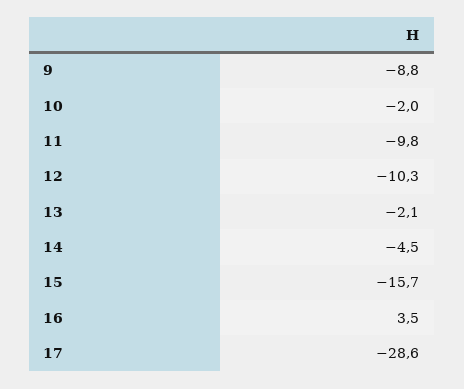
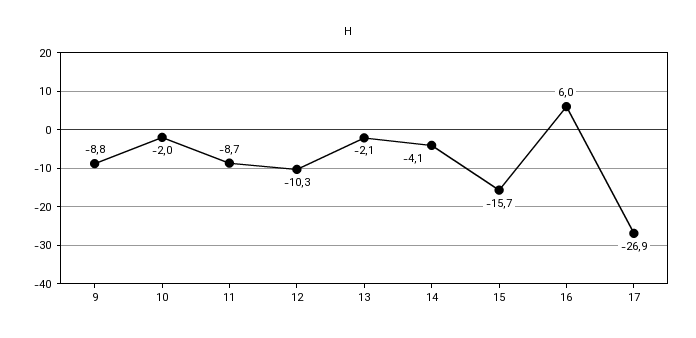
  {
    "9": -8.8,
    "10": -2,
-   "11": -9.8,
+   "11": -8.7,
    "12": -10.3,
    "13": -2.1,
-   "14": -4.5,
+   "14": -4.1,
    "15": -15.7,
-   "16": 3.5,
+   "16": 6,
-   "17": -28.6
+   "17": -26.9
  }

